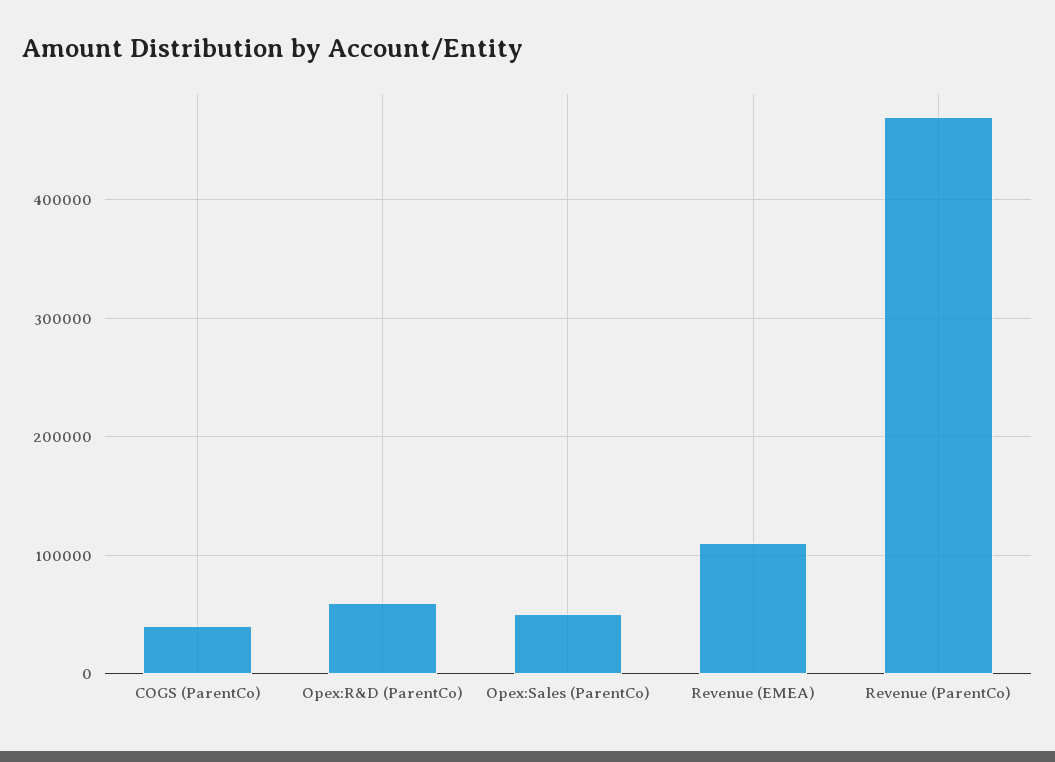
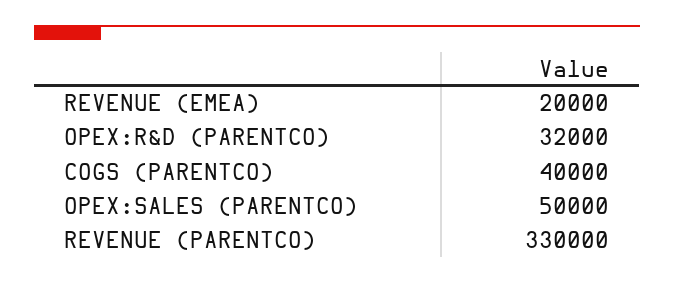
  {
    "COGS (ParentCo)": 40000,
-   "Opex:R&D (ParentCo)": 60000,
+   "Opex:R&D (ParentCo)": 32000,
    "Opex:Sales (ParentCo)": 50000,
-   "Revenue (EMEA)": 110000,
+   "Revenue (EMEA)": 20000,
-   "Revenue (ParentCo)": 470000
+   "Revenue (ParentCo)": 330000
  }

